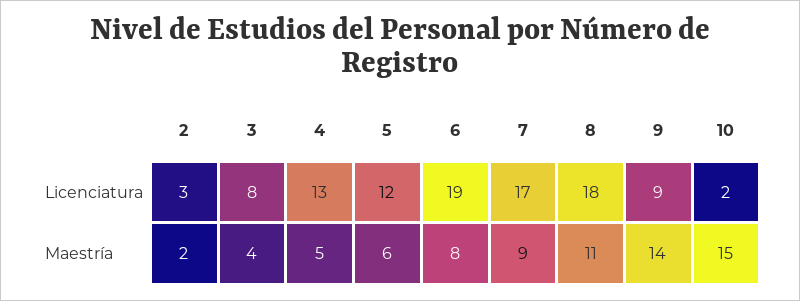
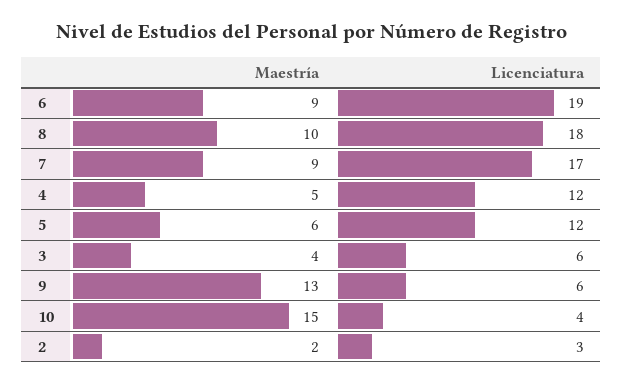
  {
    "2": {
      "Licenciatura": 3,
      "Maestría": 2
    },
    "3": {
-     "Licenciatura": 8,
+     "Licenciatura": 6,
      "Maestría": 4
    },
    "4": {
-     "Licenciatura": 13,
+     "Licenciatura": 12,
      "Maestría": 5
    },
    "5": {
      "Licenciatura": 12,
      "Maestría": 6
    },
    "6": {
      "Licenciatura": 19,
-     "Maestría": 8
+     "Maestría": 9
    },
    "7": {
      "Licenciatura": 17,
      "Maestría": 9
    },
    "8": {
      "Licenciatura": 18,
-     "Maestría": 11
+     "Maestría": 10
    },
    "9": {
-     "Licenciatura": 9,
+     "Licenciatura": 6,
-     "Maestría": 14
+     "Maestría": 13
    },
    "10": {
-     "Licenciatura": 2,
+     "Licenciatura": 4,
      "Maestría": 15
    }
  }

